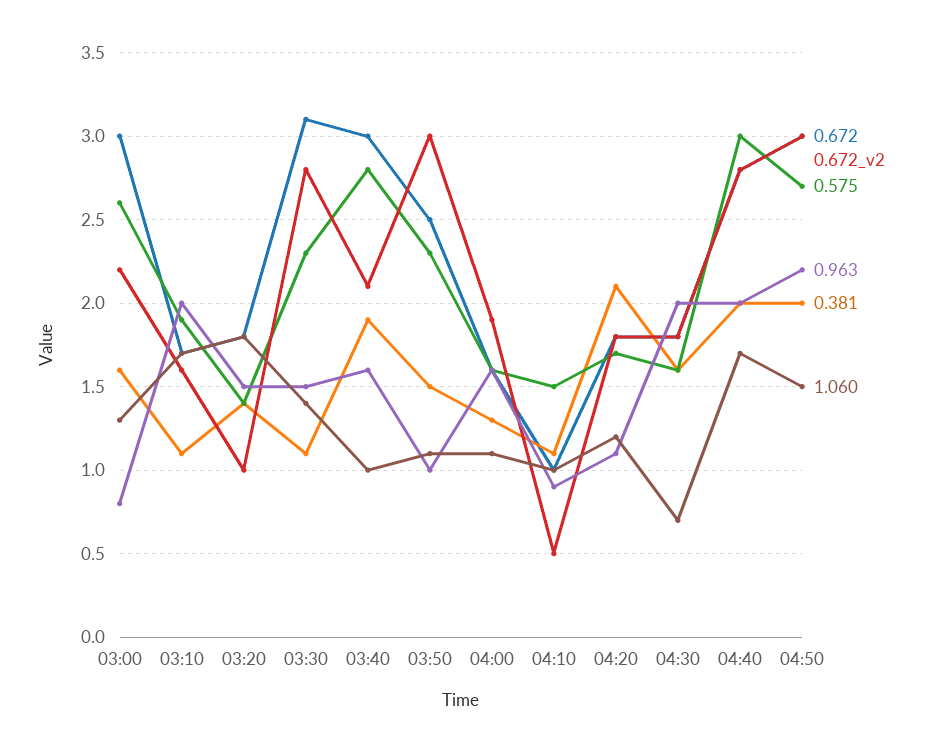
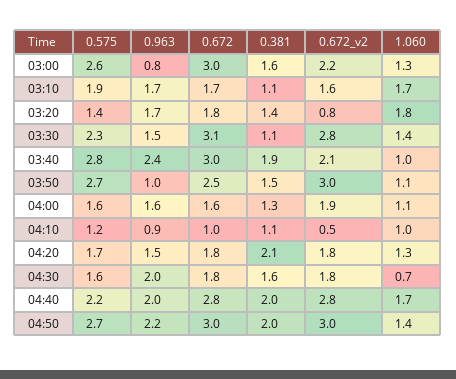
  {
    "0.672": {
      "03:00": 3,
      "03:10": 1.7,
      "03:20": 1.8,
      "03:30": 3.1,
      "03:40": 3,
      "03:50": 2.5,
      "04:00": 1.6,
      "04:10": 1,
      "04:20": 1.8,
      "04:30": 1.8,
      "04:40": 2.8,
      "04:50": 3
    },
    "0.672_v2": {
      "03:00": 2.2,
      "03:10": 1.6,
-     "03:20": 1,
+     "03:20": 0.8,
      "03:30": 2.8,
      "03:40": 2.1,
      "03:50": 3,
      "04:00": 1.9,
      "04:10": 0.5,
      "04:20": 1.8,
      "04:30": 1.8,
      "04:40": 2.8,
      "04:50": 3
    },
    "0.575": {
      "03:00": 2.6,
      "03:10": 1.9,
      "03:20": 1.4,
      "03:30": 2.3,
      "03:40": 2.8,
-     "03:50": 2.3,
+     "03:50": 2.7,
      "04:00": 1.6,
-     "04:10": 1.5,
+     "04:10": 1.2,
      "04:20": 1.7,
      "04:30": 1.6,
-     "04:40": 3,
+     "04:40": 2.2,
      "04:50": 2.7
    },
    "0.963": {
      "03:00": 0.8,
-     "03:10": 2,
+     "03:10": 1.7,
-     "03:20": 1.5,
+     "03:20": 1.7,
      "03:30": 1.5,
-     "03:40": 1.6,
+     "03:40": 2.4,
      "03:50": 1,
      "04:00": 1.6,
      "04:10": 0.9,
-     "04:20": 1.1,
+     "04:20": 1.5,
      "04:30": 2,
      "04:40": 2,
      "04:50": 2.2
    },
    "0.381": {
      "03:00": 1.6,
      "03:10": 1.1,
      "03:20": 1.4,
      "03:30": 1.1,
      "03:40": 1.9,
      "03:50": 1.5,
      "04:00": 1.3,
      "04:10": 1.1,
      "04:20": 2.1,
      "04:30": 1.6,
      "04:40": 2,
      "04:50": 2
    },
    "1.060": {
      "03:00": 1.3,
      "03:10": 1.7,
      "03:20": 1.8,
      "03:30": 1.4,
      "03:40": 1,
      "03:50": 1.1,
      "04:00": 1.1,
      "04:10": 1,
-     "04:20": 1.2,
+     "04:20": 1.3,
      "04:30": 0.7,
      "04:40": 1.7,
-     "04:50": 1.5
+     "04:50": 1.4
    }
  }

